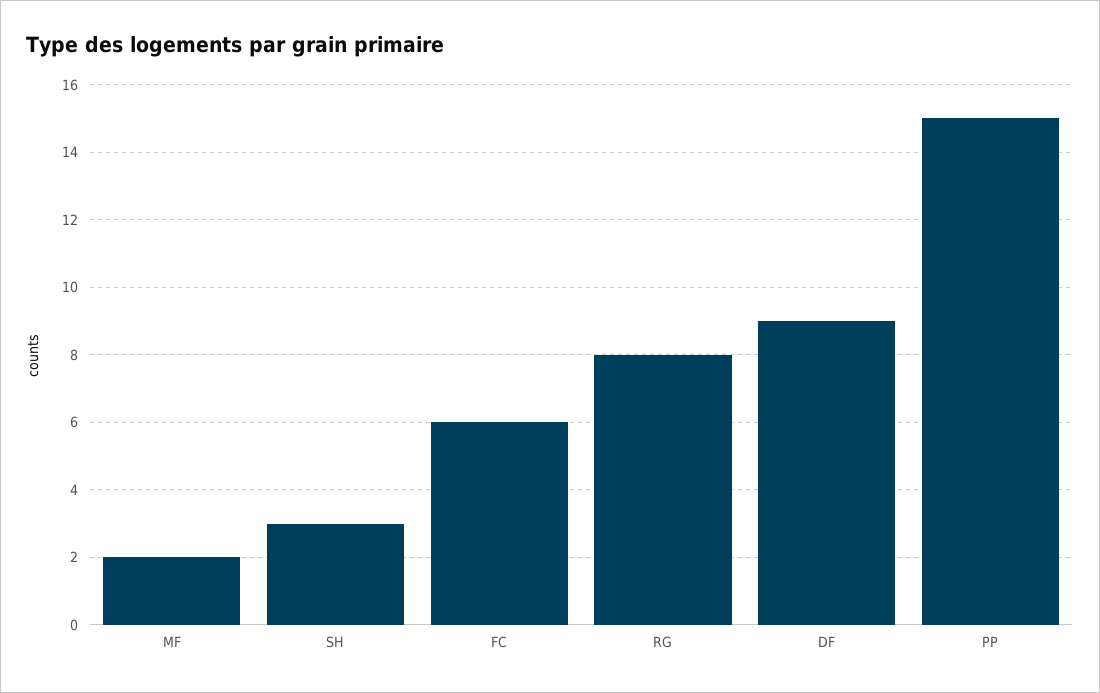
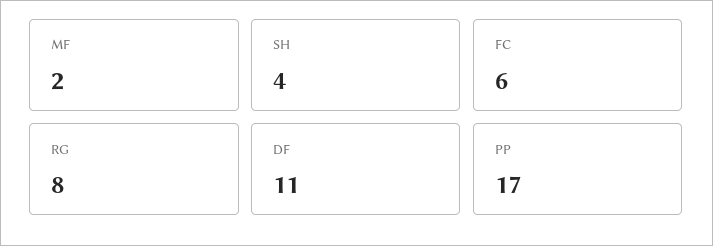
  {
    "MF": 2,
-   "SH": 3,
+   "SH": 4,
    "FC": 6,
    "RG": 8,
-   "DF": 9,
+   "DF": 11,
-   "PP": 15
+   "PP": 17
  }

